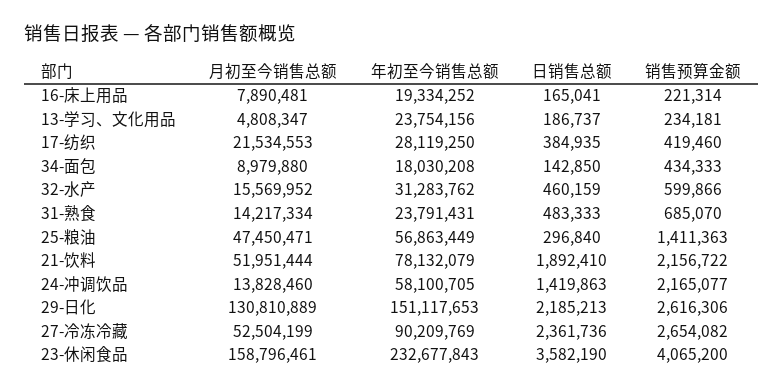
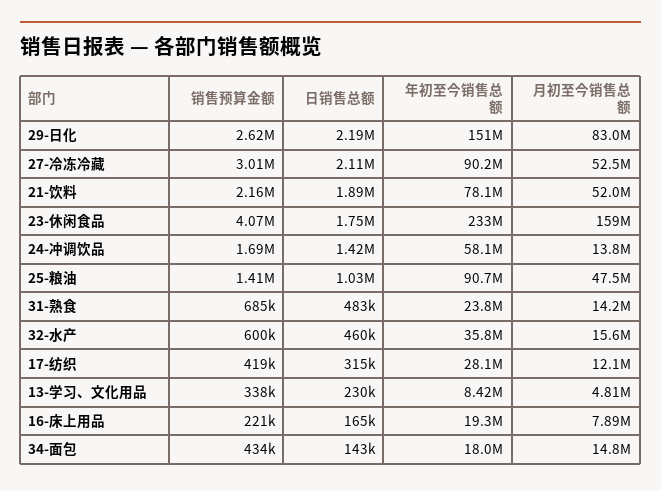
  {
    "月初至今销售总额": {
      "16-床上用品": 7890481,
      "13-学习、文化用品": 4808347,
-     "17-纺织": 21534553,
+     "17-纺织": 12100000,
-     "34-面包": 8979880,
+     "34-面包": 14800000,
      "32-水产": 15569952,
      "31-熟食": 14217334,
      "25-粮油": 47450471,
      "21-饮料": 51951444,
      "24-冲调饮品": 13828460,
-     "29-日化": 130810889,
+     "29-日化": 83000000,
      "27-冷冻冷藏": 52504199,
      "23-休闲食品": 158796461
    },
    "年初至今销售总额": {
      "16-床上用品": 19334252,
-     "13-学习、文化用品": 23754156,
+     "13-学习、文化用品": 8420000,
      "17-纺织": 28119250,
      "34-面包": 18030208,
-     "32-水产": 31283762,
+     "32-水产": 35800000,
      "31-熟食": 23791431,
-     "25-粮油": 56863449,
+     "25-粮油": 90700000,
      "21-饮料": 78132079,
      "24-冲调饮品": 58100705,
      "29-日化": 151117653,
      "27-冷冻冷藏": 90209769,
      "23-休闲食品": 232677843
    },
    "日销售总额": {
      "16-床上用品": 165041,
-     "13-学习、文化用品": 186737,
+     "13-学习、文化用品": 230000,
-     "17-纺织": 384935,
+     "17-纺织": 315000,
      "34-面包": 142850,
      "32-水产": 460159,
      "31-熟食": 483333,
-     "25-粮油": 296840,
+     "25-粮油": 1030000,
      "21-饮料": 1892410,
      "24-冲调饮品": 1419863,
      "29-日化": 2185213,
-     "27-冷冻冷藏": 2361736,
+     "27-冷冻冷藏": 2110000,
-     "23-休闲食品": 3582190
+     "23-休闲食品": 1750000
    },
    "销售预算金额": {
      "16-床上用品": 221314,
-     "13-学习、文化用品": 234181,
+     "13-学习、文化用品": 338000,
      "17-纺织": 419460,
      "34-面包": 434333,
      "32-水产": 599866,
      "31-熟食": 685070,
      "25-粮油": 1411363,
      "21-饮料": 2156722,
-     "24-冲调饮品": 2165077,
+     "24-冲调饮品": 1690000,
      "29-日化": 2616306,
-     "27-冷冻冷藏": 2654082,
+     "27-冷冻冷藏": 3010000,
      "23-休闲食品": 4065200
    }
  }

